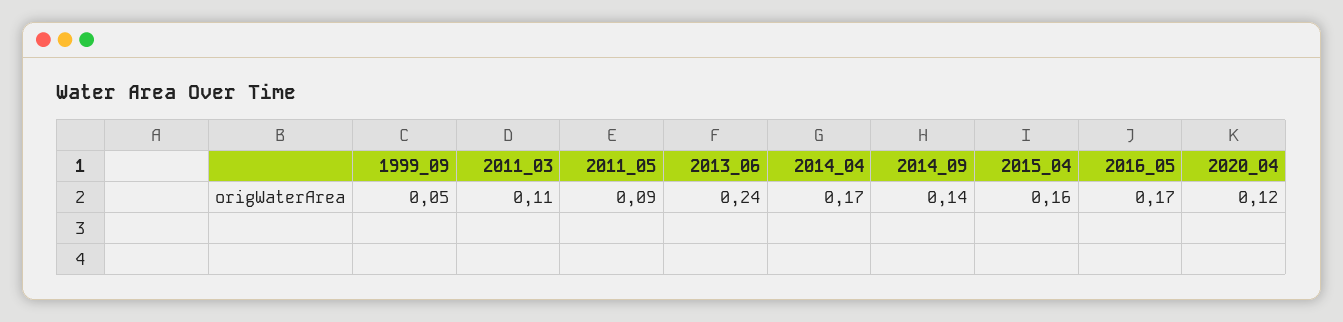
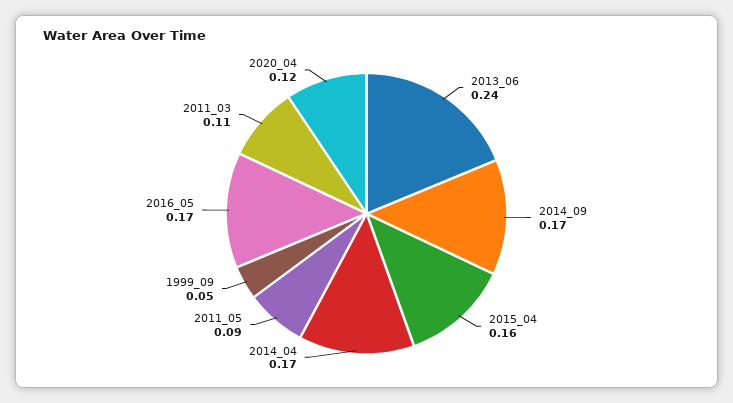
  {
    "1999_09": 0.05,
    "2011_03": 0.11,
    "2011_05": 0.09,
    "2013_06": 0.24,
    "2014_04": 0.17,
-   "2014_09": 0.14,
+   "2014_09": 0.17,
    "2015_04": 0.16,
    "2016_05": 0.17,
    "2020_04": 0.12
  }

